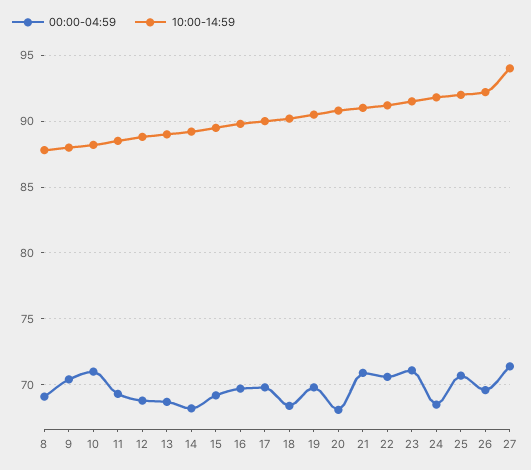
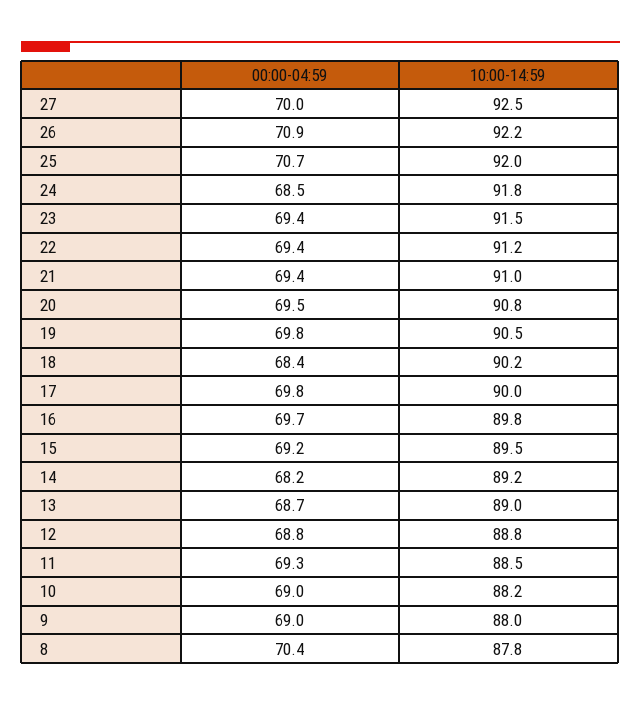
  {
    "00:00-04:59": {
-     "8": 69,
+     "8": 70.4,
-     "9": 70.5,
+     "9": 69,
-     "10": 71,
+     "10": 69,
      "11": 69.3,
      "12": 68.8,
      "13": 68.7,
      "14": 68.2,
      "15": 69.2,
      "16": 69.7,
      "17": 69.8,
      "18": 68.4,
      "19": 69.8,
-     "20": 68,
+     "20": 69.5,
-     "21": 71,
+     "21": 69.4,
-     "22": 70.5,
+     "22": 69.4,
-     "23": 71,
+     "23": 69.4,
      "24": 68.5,
      "25": 70.7,
-     "26": 69.5,
+     "26": 70.9,
-     "27": 71.5
+     "27": 70
    },
    "10:00-14:59": {
      "8": 87.8,
      "9": 88,
      "10": 88.2,
      "11": 88.5,
      "12": 88.8,
      "13": 89,
      "14": 89.2,
      "15": 89.5,
      "16": 89.8,
      "17": 90,
      "18": 90.2,
      "19": 90.5,
      "20": 90.8,
      "21": 91,
      "22": 91.2,
      "23": 91.5,
      "24": 91.8,
      "25": 92,
      "26": 92.2,
-     "27": 94
+     "27": 92.5
    }
  }

